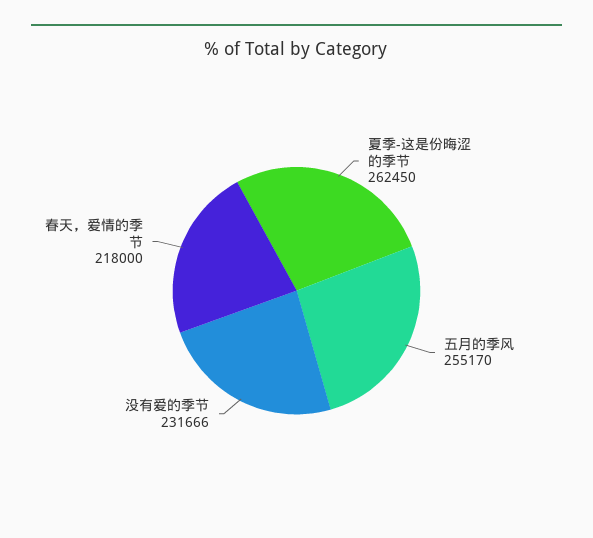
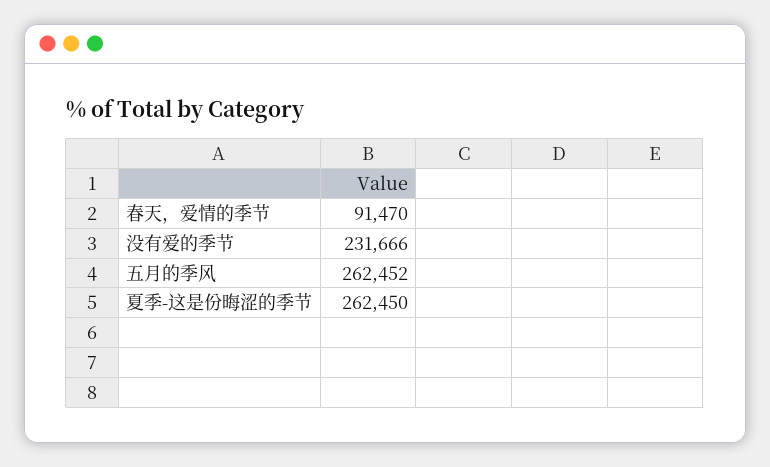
  {
    "夏季-这是份晦涩的季节": 262450,
-   "五月的季风": 255170,
+   "五月的季风": 262452,
    "没有爱的季节": 231666,
-   "春天，爱情的季节": 218000
+   "春天，爱情的季节": 91470
  }

